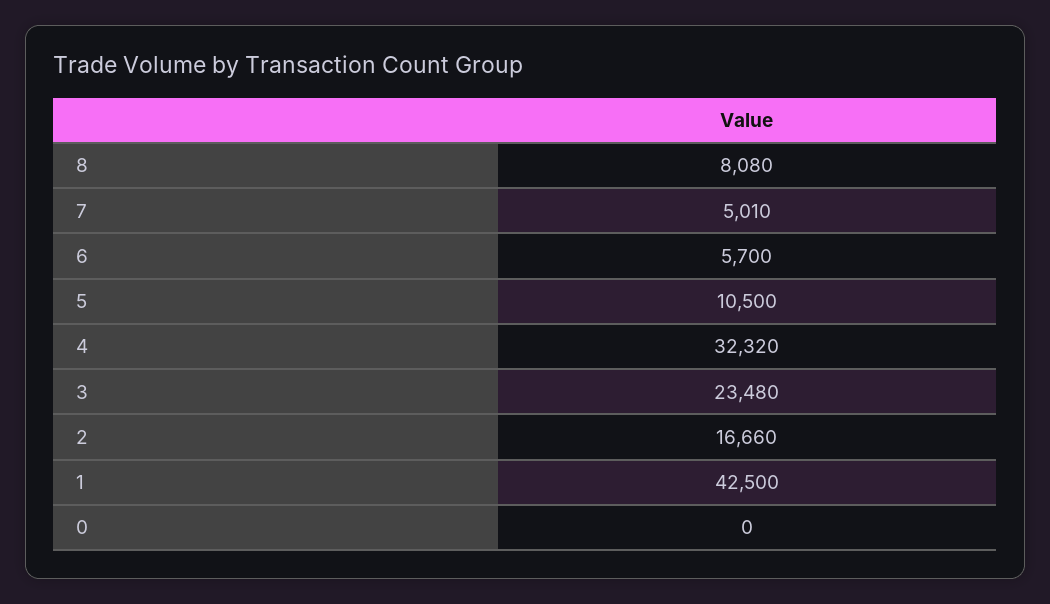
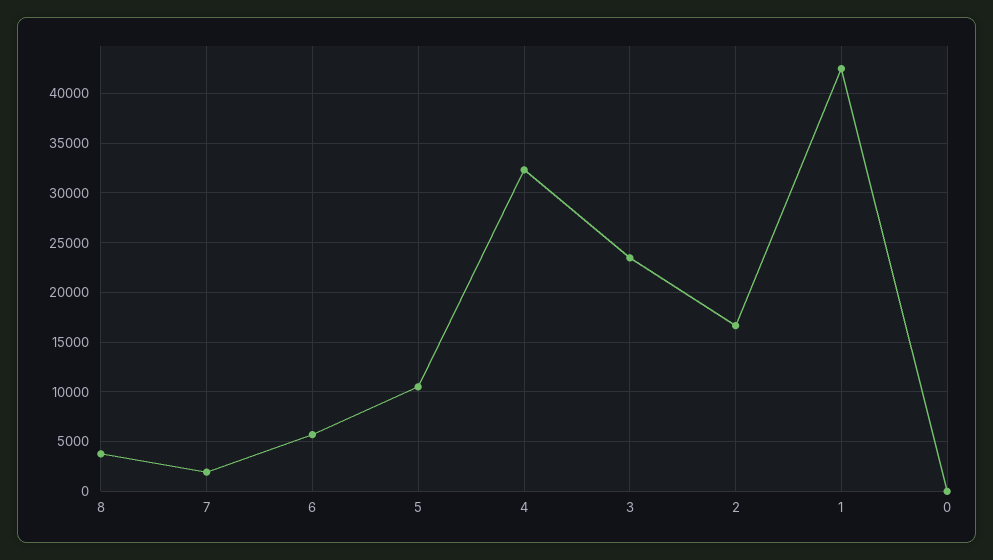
  {
-   "8": 8080,
+   "8": 4000,
-   "7": 5010,
+   "7": 2000,
    "6": 5700,
    "5": 10500,
    "4": 32320,
    "3": 23480,
    "2": 16660,
    "1": 42500,
    "0": 0
  }

